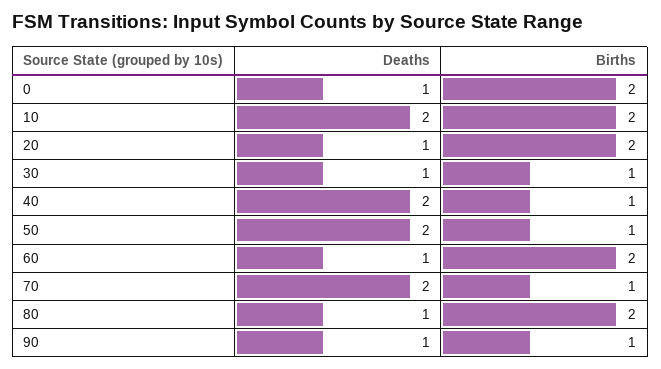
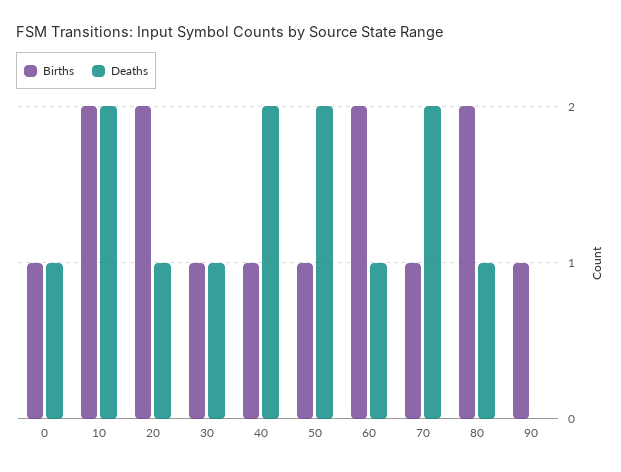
  {
    "Deaths": {
      "0": 1,
      "10": 2,
      "20": 1,
      "30": 1,
      "40": 2,
      "50": 2,
      "60": 1,
      "70": 2,
      "80": 1,
-     "90": 1
+     "90": 0
    },
    "Births": {
-     "0": 2,
+     "0": 1,
      "10": 2,
      "20": 2,
      "30": 1,
      "40": 1,
      "50": 1,
      "60": 2,
      "70": 1,
      "80": 2,
      "90": 1
    }
  }

